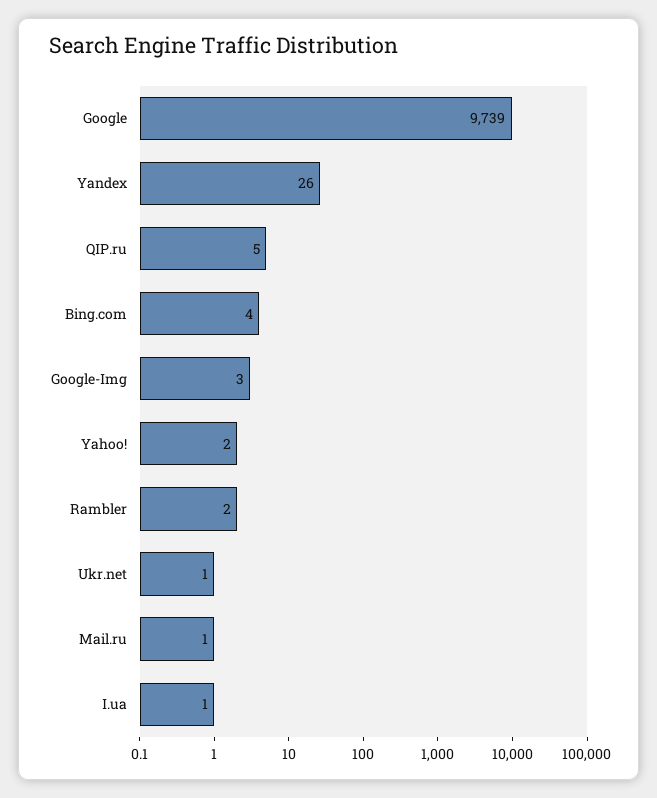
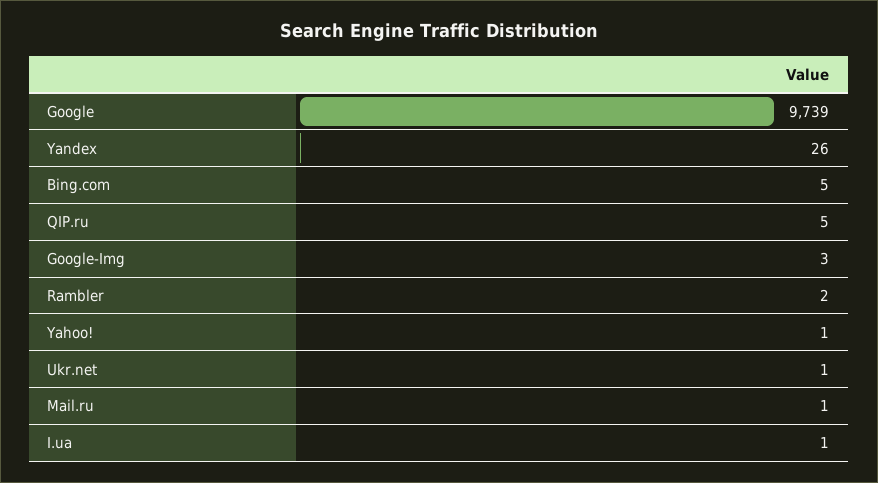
  {
    "Google": 9739,
    "Yandex": 26,
    "QIP.ru": 5,
-   "Bing.com": 4,
+   "Bing.com": 5,
    "Google-Img": 3,
-   "Yahoo!": 2,
+   "Yahoo!": 1,
    "Rambler": 2,
    "Ukr.net": 1,
    "Mail.ru": 1,
    "I.ua": 1
  }

